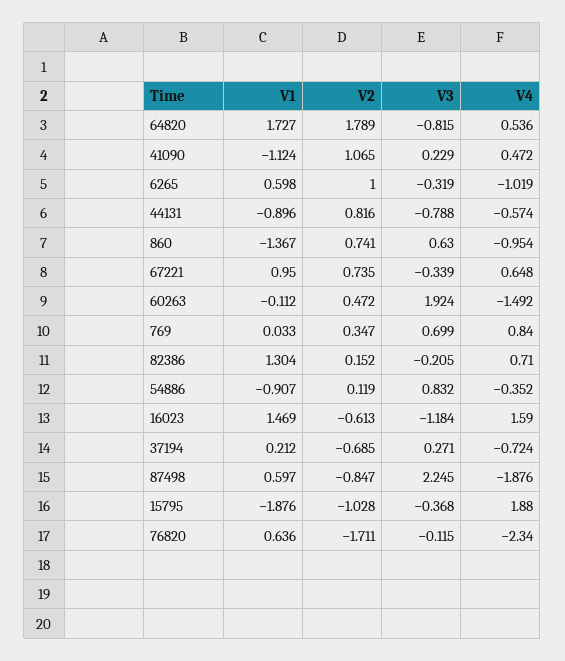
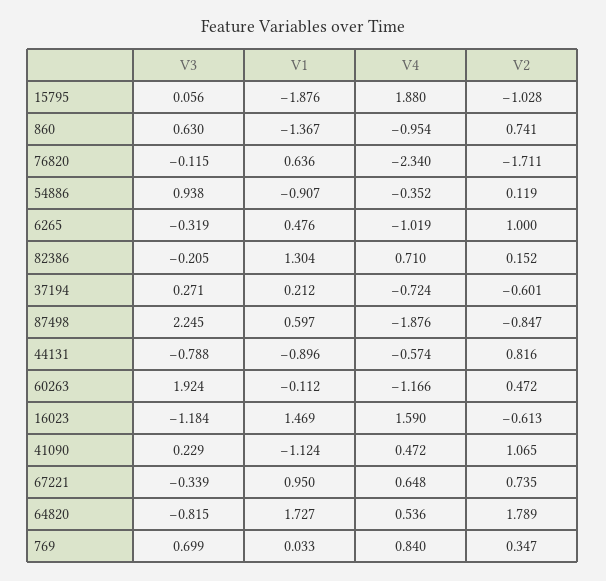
  {
    "V1": {
      "64820": 1.727,
      "41090": -1.124,
-     "6265": 0.598,
+     "6265": 0.476,
      "44131": -0.896,
      "860": -1.367,
      "67221": 0.95,
      "60263": -0.112,
      "769": 0.033,
      "82386": 1.304,
      "54886": -0.907,
      "16023": 1.469,
      "37194": 0.212,
      "87498": 0.597,
      "15795": -1.876,
      "76820": 0.636
    },
    "V2": {
      "64820": 1.789,
      "41090": 1.065,
      "6265": 1,
      "44131": 0.816,
      "860": 0.741,
      "67221": 0.735,
      "60263": 0.472,
      "769": 0.347,
      "82386": 0.152,
      "54886": 0.119,
      "16023": -0.613,
-     "37194": -0.685,
+     "37194": -0.601,
      "87498": -0.847,
      "15795": -1.028,
      "76820": -1.711
    },
    "V3": {
      "64820": -0.815,
      "41090": 0.229,
      "6265": -0.319,
      "44131": -0.788,
      "860": 0.63,
      "67221": -0.339,
      "60263": 1.924,
      "769": 0.699,
      "82386": -0.205,
-     "54886": 0.832,
+     "54886": 0.938,
      "16023": -1.184,
      "37194": 0.271,
      "87498": 2.245,
-     "15795": -0.368,
+     "15795": 0.056,
      "76820": -0.115
    },
    "V4": {
      "64820": 0.536,
      "41090": 0.472,
      "6265": -1.019,
      "44131": -0.574,
      "860": -0.954,
      "67221": 0.648,
-     "60263": -1.492,
+     "60263": -1.166,
      "769": 0.84,
      "82386": 0.71,
      "54886": -0.352,
      "16023": 1.59,
      "37194": -0.724,
      "87498": -1.876,
      "15795": 1.88,
      "76820": -2.34
    }
  }

